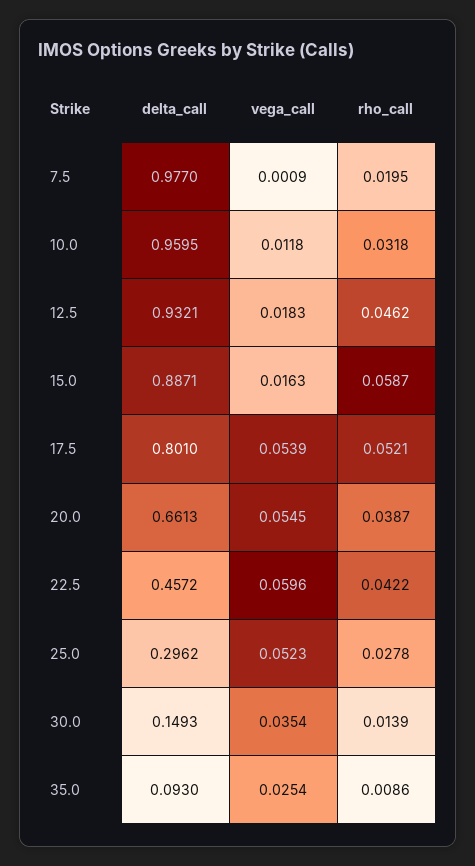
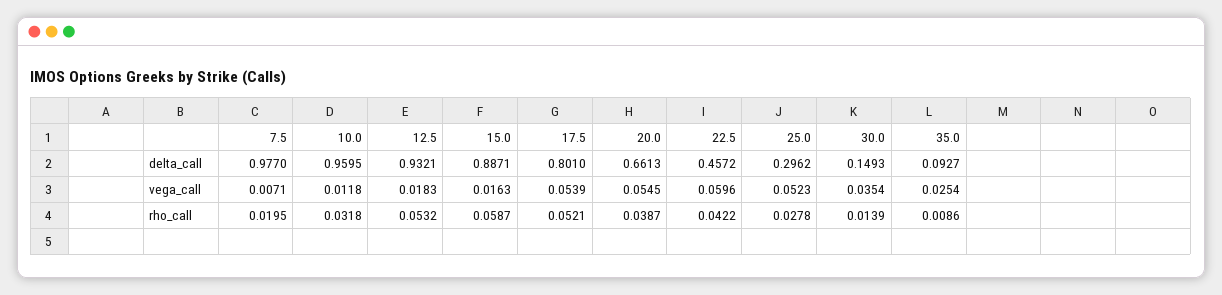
  {
    "delta_call": {
      "7.5": 0.977,
      "10.0": 0.9595,
      "12.5": 0.9321,
      "15.0": 0.8871,
      "17.5": 0.801,
      "20.0": 0.6613,
      "22.5": 0.4572,
      "25.0": 0.2962,
      "30.0": 0.1493,
-     "35.0": 0.093
+     "35.0": 0.0927
    },
    "vega_call": {
-     "7.5": 0.0009,
+     "7.5": 0.0071,
      "10.0": 0.0118,
      "12.5": 0.0183,
      "15.0": 0.0163,
      "17.5": 0.0539,
      "20.0": 0.0545,
      "22.5": 0.0596,
      "25.0": 0.0523,
      "30.0": 0.0354,
      "35.0": 0.0254
    },
    "rho_call": {
      "7.5": 0.0195,
      "10.0": 0.0318,
-     "12.5": 0.0462,
+     "12.5": 0.0532,
      "15.0": 0.0587,
      "17.5": 0.0521,
      "20.0": 0.0387,
      "22.5": 0.0422,
      "25.0": 0.0278,
      "30.0": 0.0139,
      "35.0": 0.0086
    }
  }

